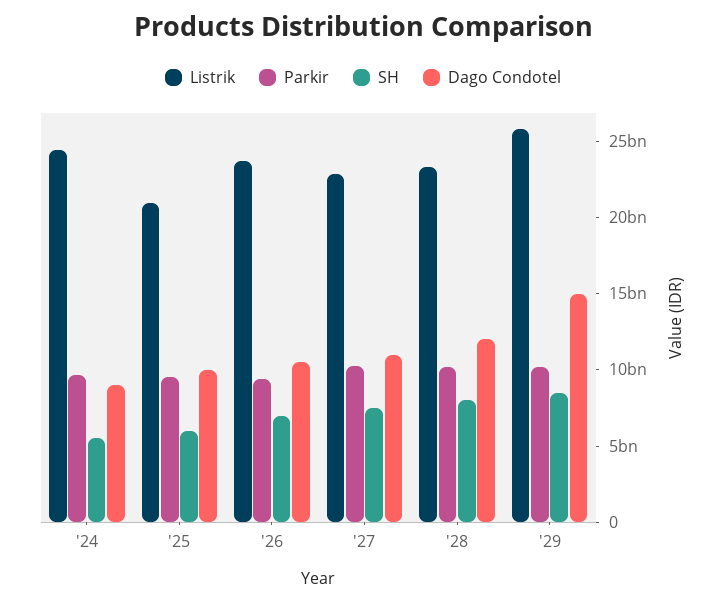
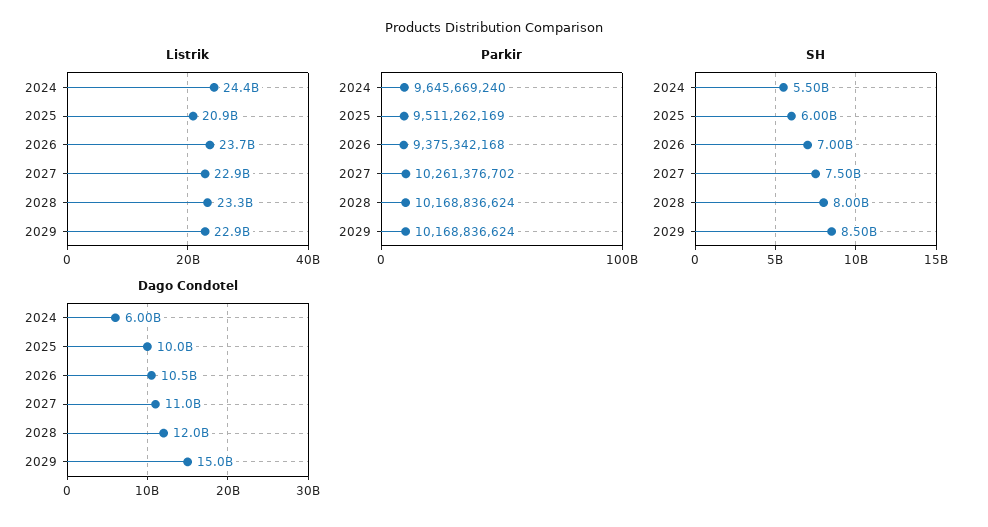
  {
    "Listrik": {
      "'24": 24400000000,
      "'25": 20900000000,
      "'26": 23700000000,
      "'27": 22900000000,
      "'28": 23300000000,
-     "'29": 26000000000
+     "'29": 22900000000
    },
    "Parkir": {
      "'24": 9645669240,
      "'25": 9511262169,
      "'26": 9375342168,
      "'27": 10261376702,
      "'28": 10168836624,
      "'29": 10168836624
    },
    "SH": {
      "'24": 5500000000,
      "'25": 6000000000,
      "'26": 7000000000,
      "'27": 7500000000,
      "'28": 8000000000,
      "'29": 8500000000
    },
    "Dago Condotel": {
-     "'24": 9000000000,
+     "'24": 6000000000,
      "'25": 10000000000,
      "'26": 10500000000,
      "'27": 11000000000,
      "'28": 12000000000,
      "'29": 15000000000
    }
  }

